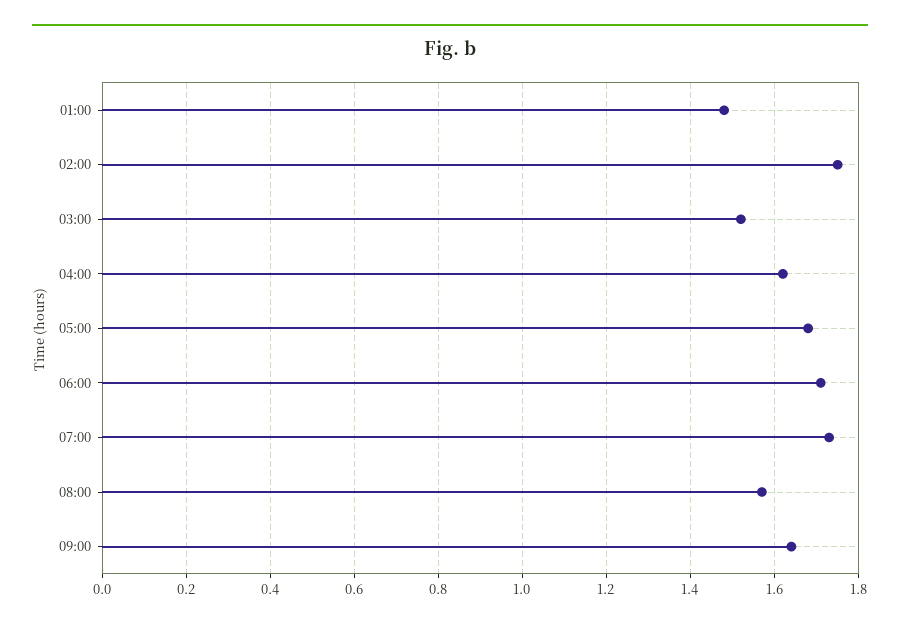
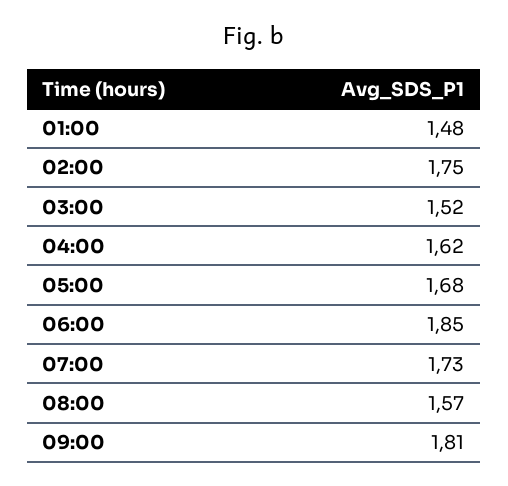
  {
    "01:00": 1.48,
    "02:00": 1.75,
    "03:00": 1.52,
    "04:00": 1.62,
    "05:00": 1.68,
-   "06:00": 1.7,
+   "06:00": 1.85,
    "07:00": 1.73,
    "08:00": 1.57,
-   "09:00": 1.65
+   "09:00": 1.81
  }

